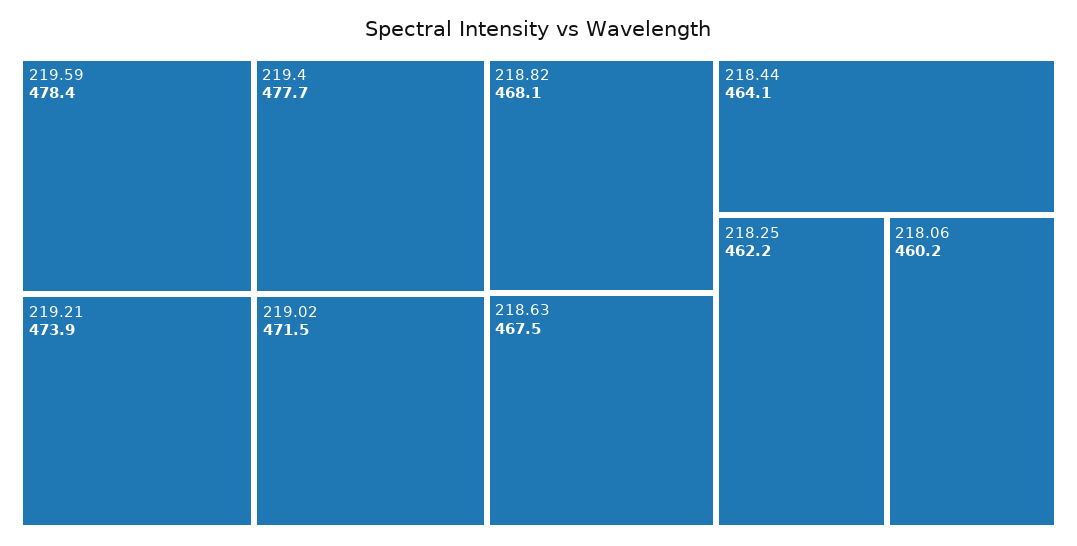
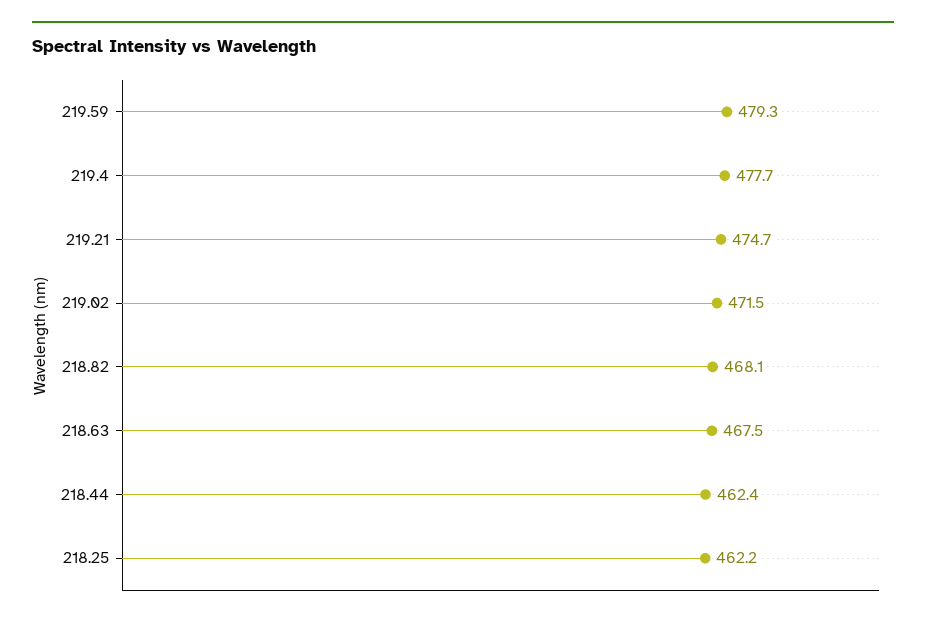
  {
-   "219.59": 478.4,
+   "219.59": 479.3,
    "219.4": 477.7,
-   "219.21": 473.9,
+   "219.21": 474.7,
    "219.02": 471.5,
    "218.82": 468.1,
    "218.63": 467.5,
-   "218.44": 464.1,
+   "218.44": 462.4,
-   "218.25": 462.2,
+   "218.25": 462.2
-   "218.06": 460.2
  }

